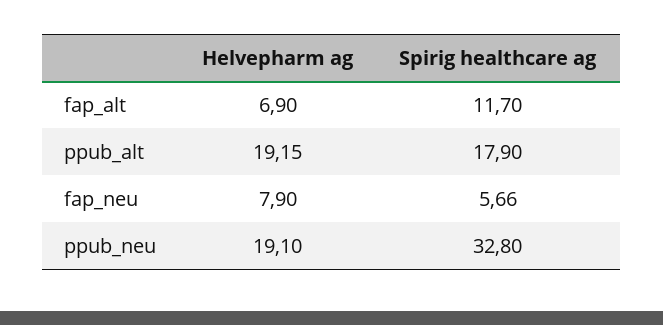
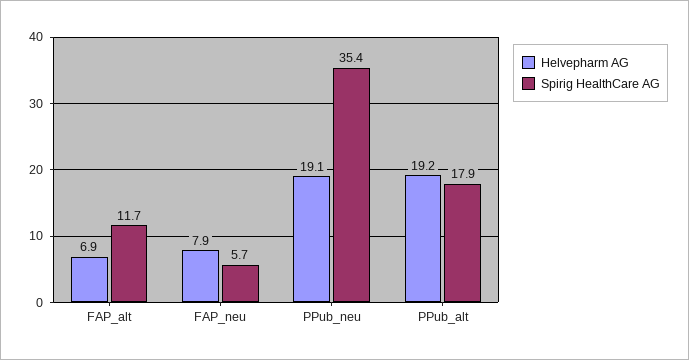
  {
    "Helvepharm ag": {
      "fap_alt": 6.9,
      "ppub_alt": 19.15,
      "fap_neu": 7.9,
      "ppub_neu": 19.1
    },
    "Spirig healthcare ag": {
      "fap_alt": 11.7,
      "ppub_alt": 17.9,
      "fap_neu": 5.66,
-     "ppub_neu": 32.8
+     "ppub_neu": 35.4
    }
  }

